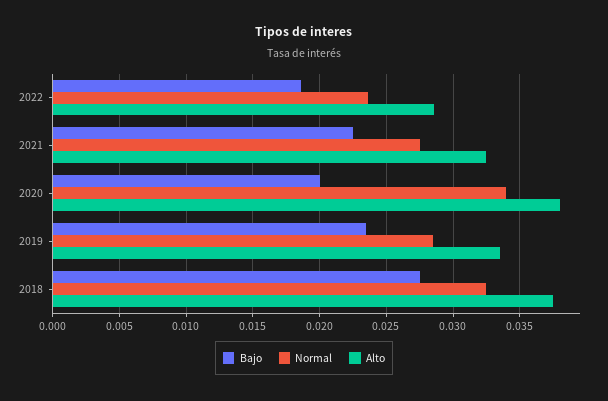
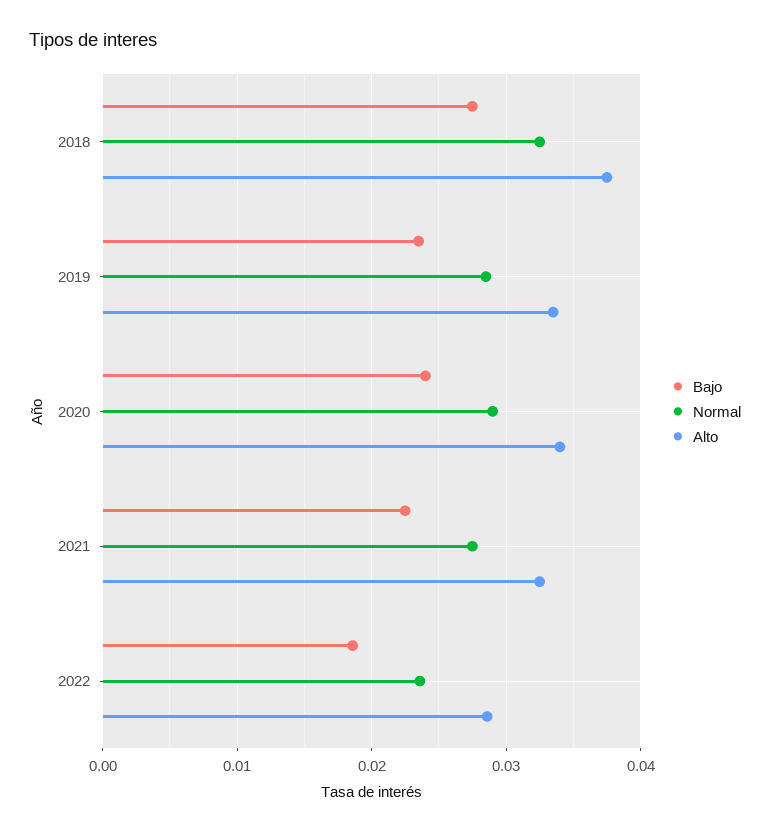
  {
    "Bajo": {
      "2022": 0.0185,
      "2021": 0.0225,
-     "2020": 0.02,
+     "2020": 0.024,
      "2019": 0.0235,
      "2018": 0.0275
    },
    "Normal": {
      "2022": 0.0235,
      "2021": 0.0275,
-     "2020": 0.034,
+     "2020": 0.029,
      "2019": 0.0285,
      "2018": 0.0325
    },
    "Alto": {
      "2022": 0.0285,
      "2021": 0.0325,
-     "2020": 0.038,
+     "2020": 0.034,
      "2019": 0.0335,
      "2018": 0.0375
    }
  }

